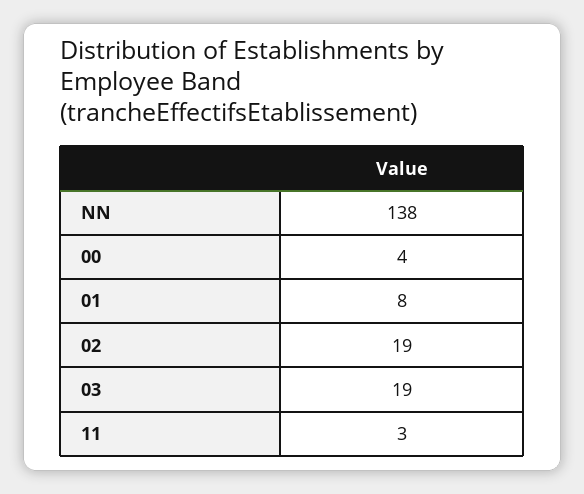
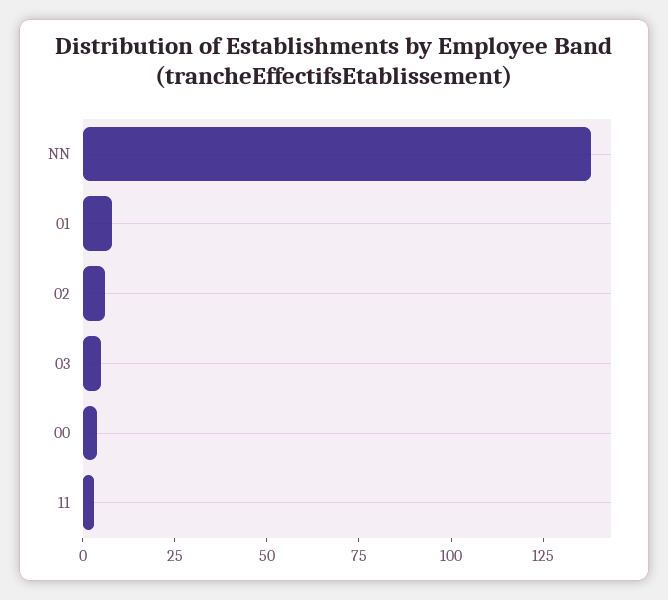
  {
    "NN": 138,
    "00": 4,
    "01": 8,
-   "02": 19,
+   "02": 5,
-   "03": 19,
+   "03": 5,
    "11": 3
  }

